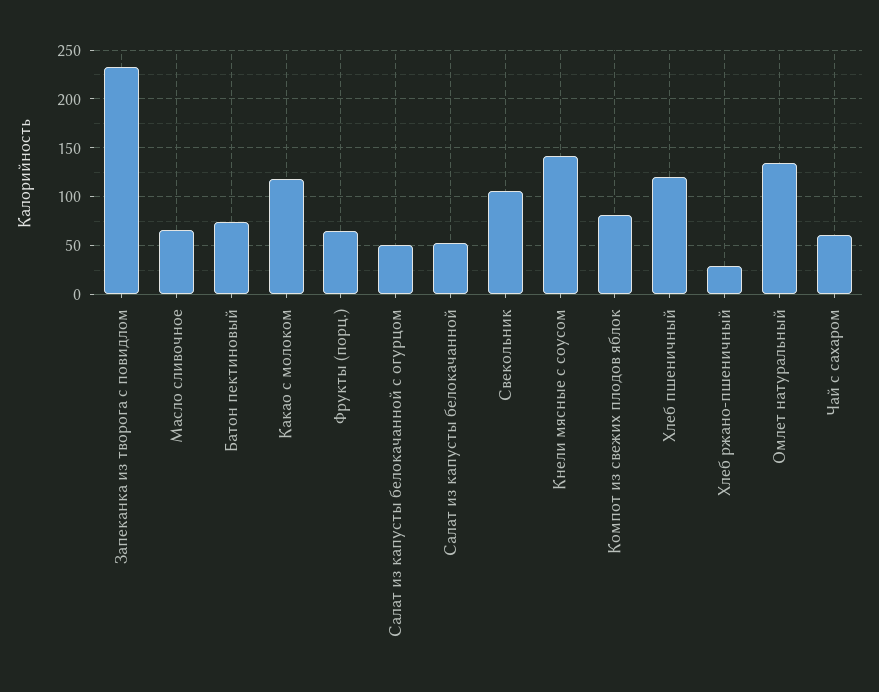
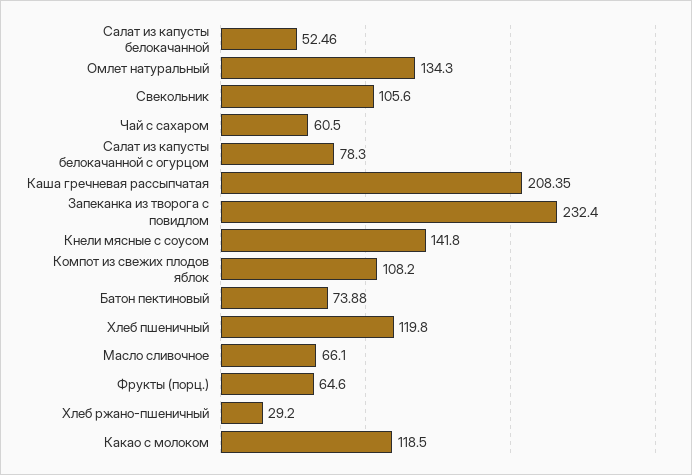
  {
    "Запеканка из творога с повидлом": 232.4,
    "Масло сливочное": 66.1,
    "Батон пектиновый": 73.88,
    "Какао с молоком": 118.5,
    "Фрукты (порц.)": 64.6,
-   "Салат из капусты белокачанной с огурцом": 50,
+   "Салат из капусты белокачанной с огурцом": 78.3,
    "Салат из капусты белокачанной": 52.46,
    "Свекольник": 105.6,
    "Кнели мясные с соусом": 141.8,
-   "Компот из свежих плодов яблок": 80,
+   "Компот из свежих плодов яблок": 108.2,
    "Хлеб пшеничный": 119.8,
    "Хлеб ржано-пшеничный": 29.2,
    "Омлет натуральный": 134.3,
-   "Чай с сахаром": 60.5
+   "Чай с сахаром": 60.5,
+   "Каша гречневая рассыпчатая": 208.35
  }

